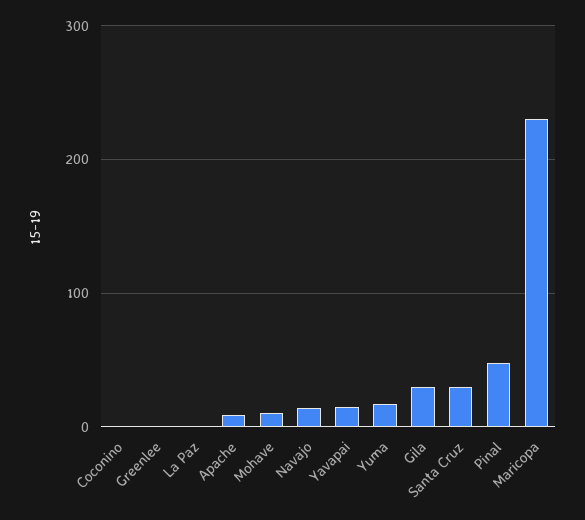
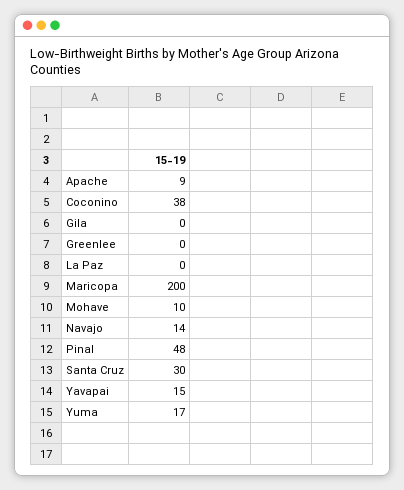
  {
-   "Coconino": 0,
+   "Coconino": 38,
    "Greenlee": 0,
    "La Paz": 0,
    "Apache": 9,
    "Mohave": 10,
    "Navajo": 14,
    "Yavapai": 15,
    "Yuma": 17,
-   "Gila": 30,
+   "Gila": 0,
    "Santa Cruz": 30,
    "Pinal": 48,
-   "Maricopa": 230
+   "Maricopa": 200
  }

